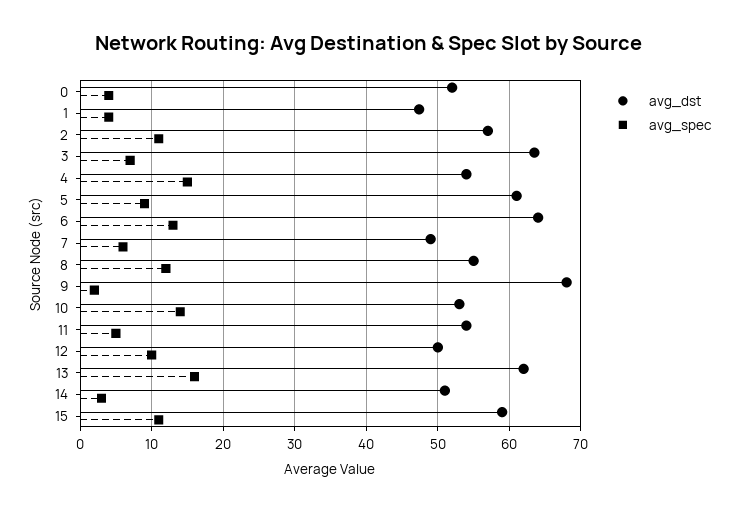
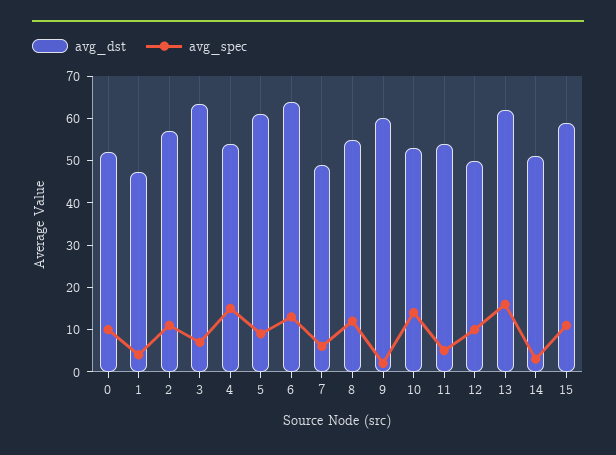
  {
    "avg_dst": {
      "0": 52,
      "1": 47,
      "2": 57,
      "3": 64,
      "4": 54,
      "5": 61,
      "6": 64,
      "7": 49,
      "8": 55,
-     "9": 68,
+     "9": 60,
      "10": 53,
      "11": 54,
      "12": 50,
      "13": 62,
      "14": 51,
      "15": 59
    },
    "avg_spec": {
-     "0": 4,
+     "0": 10,
      "1": 4,
      "2": 11,
      "3": 7,
      "4": 15,
      "5": 9,
      "6": 13,
      "7": 6,
      "8": 12,
      "9": 2,
      "10": 14,
      "11": 5,
      "12": 10,
      "13": 16,
      "14": 3,
      "15": 11
    }
  }

